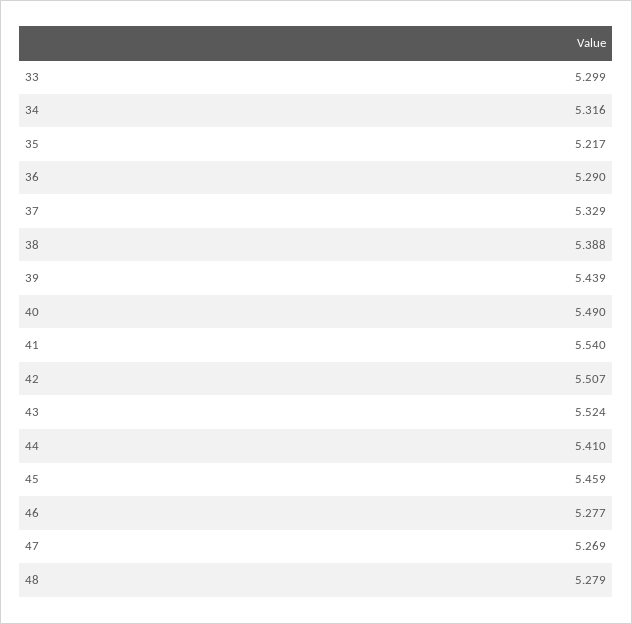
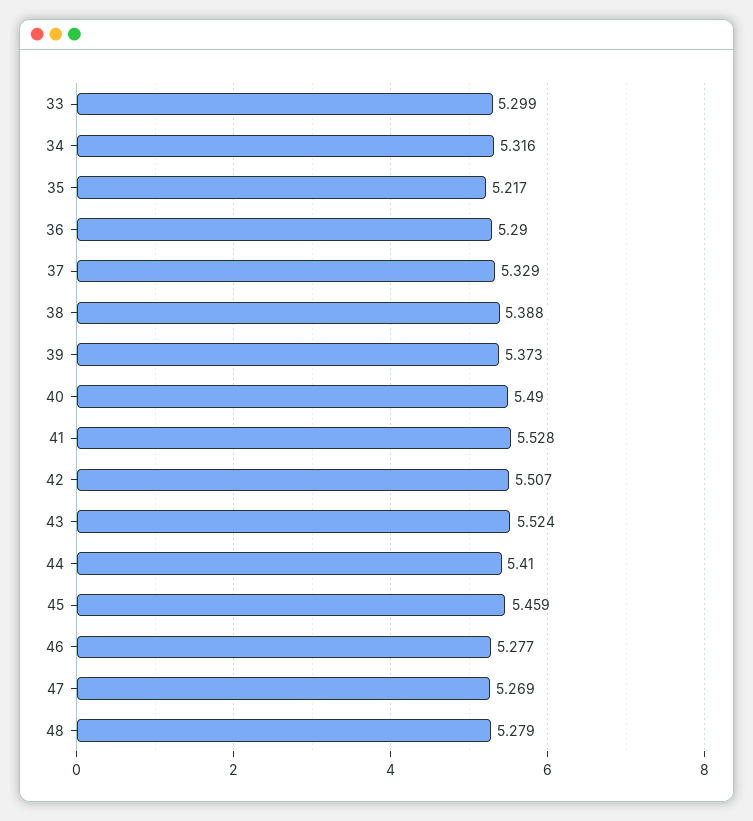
  {
    "33": 5.299,
    "34": 5.316,
    "35": 5.217,
    "36": 5.29,
    "37": 5.329,
    "38": 5.388,
-   "39": 5.439,
+   "39": 5.373,
    "40": 5.49,
-   "41": 5.54,
+   "41": 5.528,
    "42": 5.507,
    "43": 5.524,
    "44": 5.41,
    "45": 5.459,
    "46": 5.277,
    "47": 5.269,
    "48": 5.279
  }

